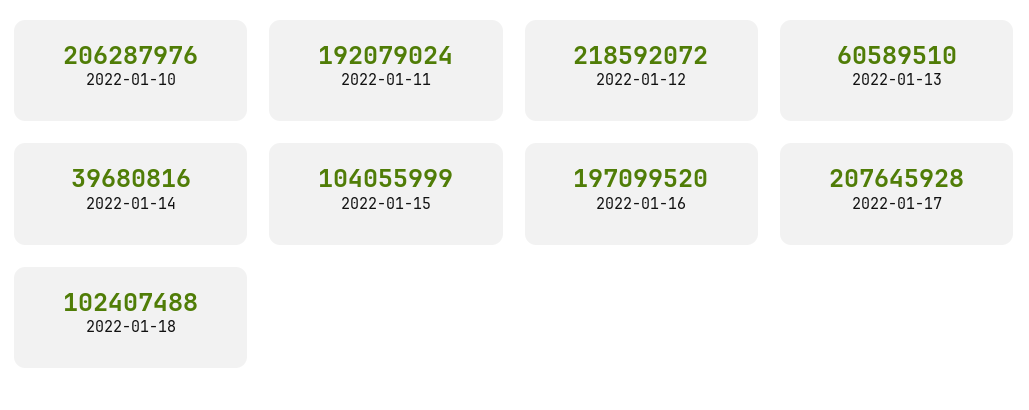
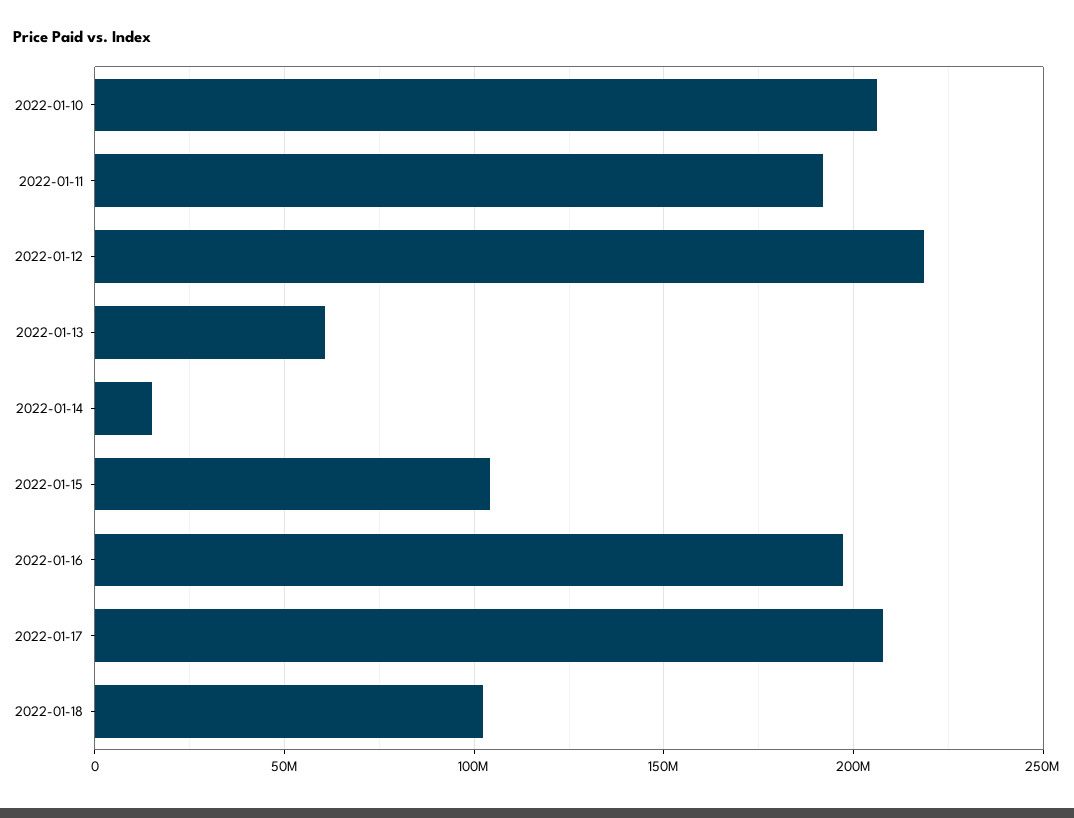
  {
    "2022-01-10": 206287976,
    "2022-01-11": 192079024,
    "2022-01-12": 218592072,
    "2022-01-13": 60589510,
-   "2022-01-14": 39680816,
+   "2022-01-14": 15000000,
    "2022-01-15": 104055999,
    "2022-01-16": 197099520,
    "2022-01-17": 207645928,
    "2022-01-18": 102407488
  }

